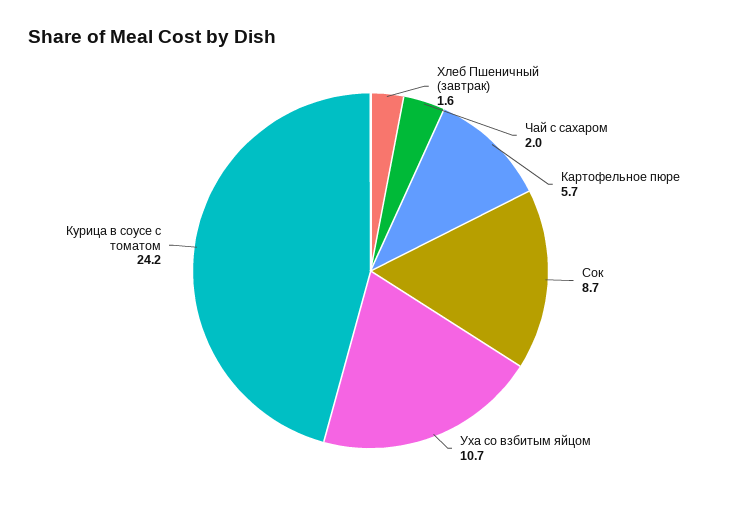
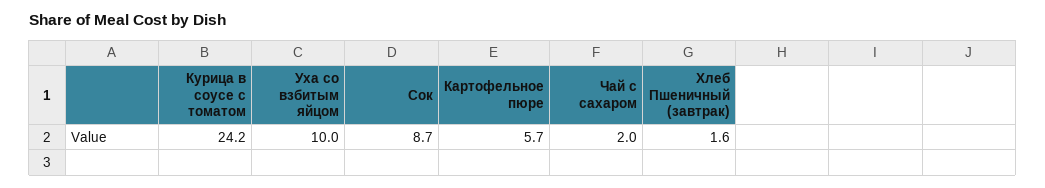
  {
    "Хлеб Пшеничный (завтрак)": 1.6,
    "Чай с сахаром": 2,
    "Картофельное пюре": 5.7,
    "Сок": 8.7,
-   "Уха со взбитым яйцом": 10.7,
+   "Уха со взбитым яйцом": 10,
    "Курица в соусе с томатом": 24.2
  }

